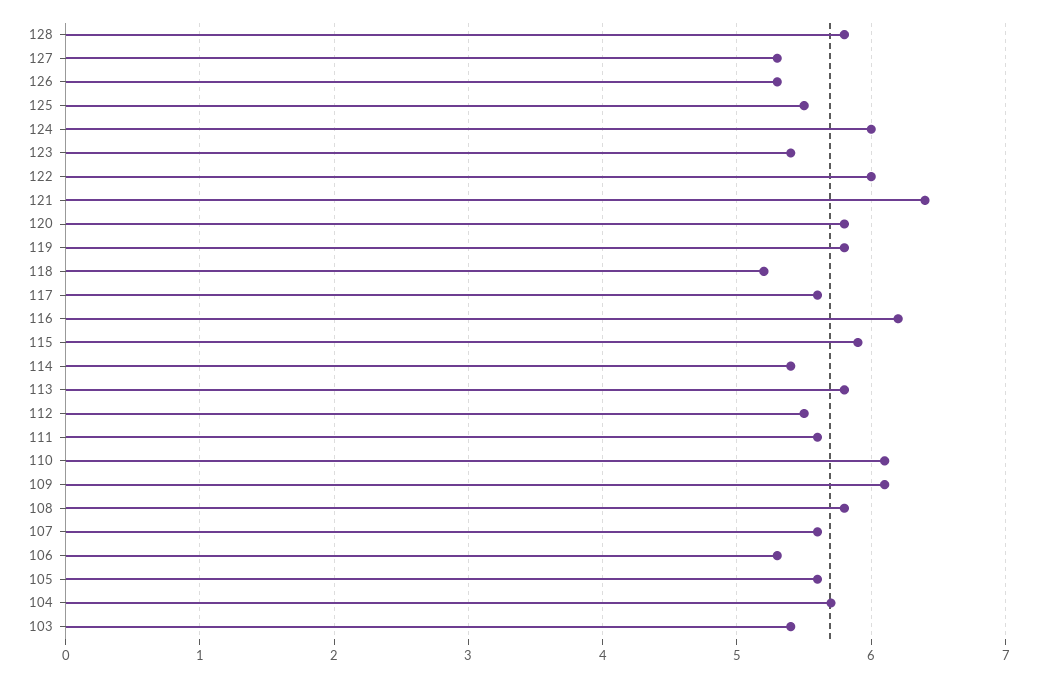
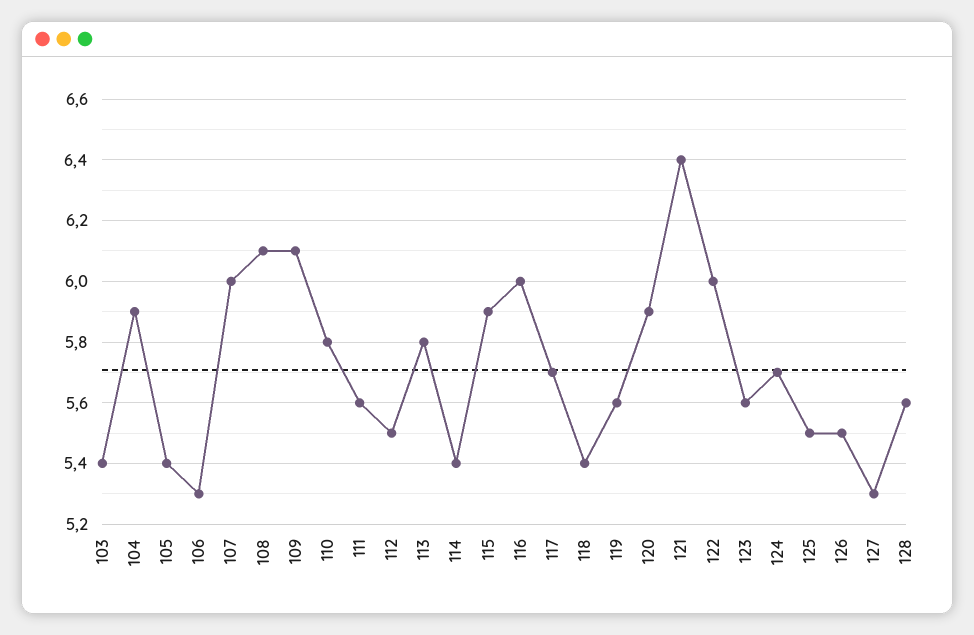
  {
-   "128": 5.8,
+   "128": 5.6,
    "127": 5.3,
-   "126": 5.3,
+   "126": 5.5,
    "125": 5.5,
-   "124": 6,
+   "124": 5.7,
-   "123": 5.4,
+   "123": 5.6,
    "122": 6,
    "121": 6.4,
-   "120": 5.8,
+   "120": 5.9,
-   "119": 5.8,
+   "119": 5.6,
-   "118": 5.2,
+   "118": 5.4,
-   "117": 5.6,
+   "117": 5.7,
-   "116": 6.2,
+   "116": 6,
    "115": 5.9,
    "114": 5.4,
    "113": 5.8,
    "112": 5.5,
    "111": 5.6,
-   "110": 6.1,
+   "110": 5.8,
    "109": 6.1,
-   "108": 5.8,
+   "108": 6.1,
-   "107": 5.6,
+   "107": 6,
    "106": 5.3,
-   "105": 5.6,
+   "105": 5.4,
-   "104": 5.7,
+   "104": 5.9,
    "103": 5.4
  }

